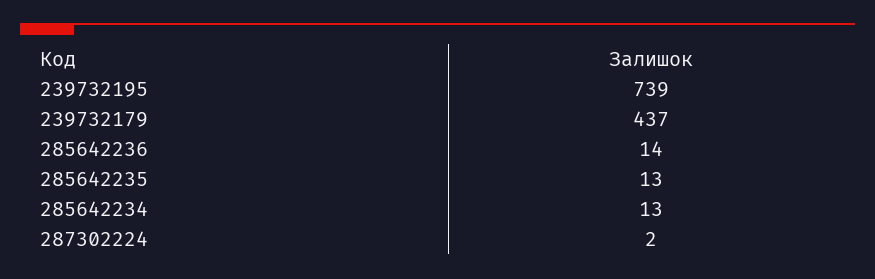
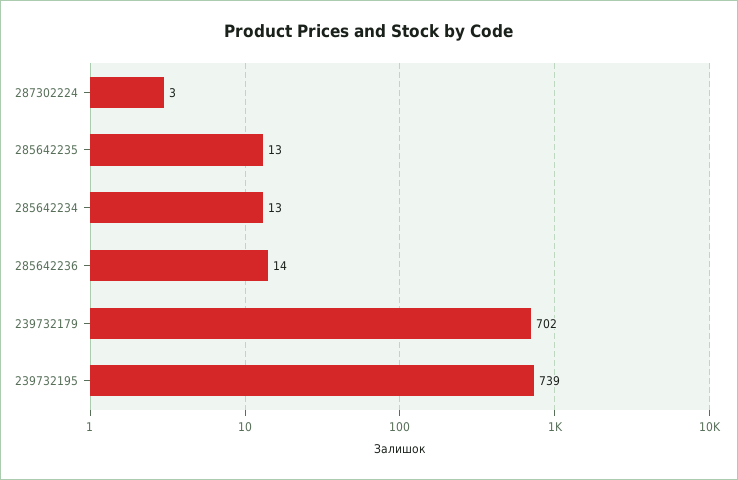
  {
    "239732195": 739,
-   "239732179": 437,
+   "239732179": 702,
    "285642236": 14,
    "285642235": 13,
    "285642234": 13,
-   "287302224": 2
+   "287302224": 3
  }

